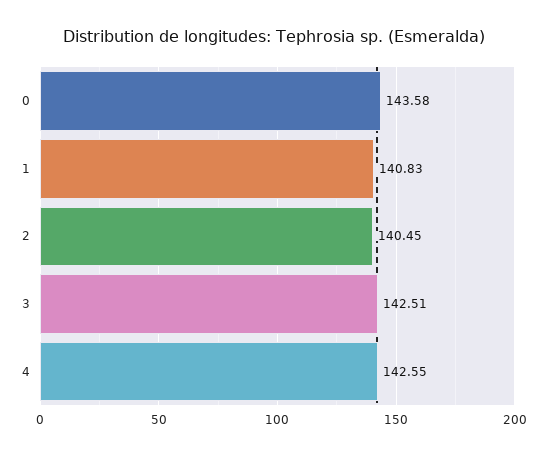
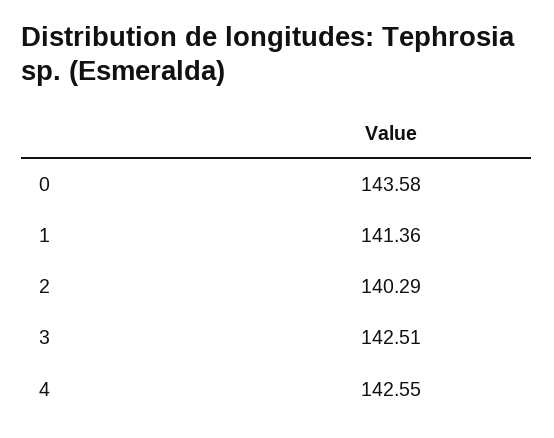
  {
    "0": 143.58,
-   "1": 140.83,
+   "1": 141.36,
-   "2": 140.45,
+   "2": 140.29,
    "3": 142.51,
    "4": 142.55
  }

